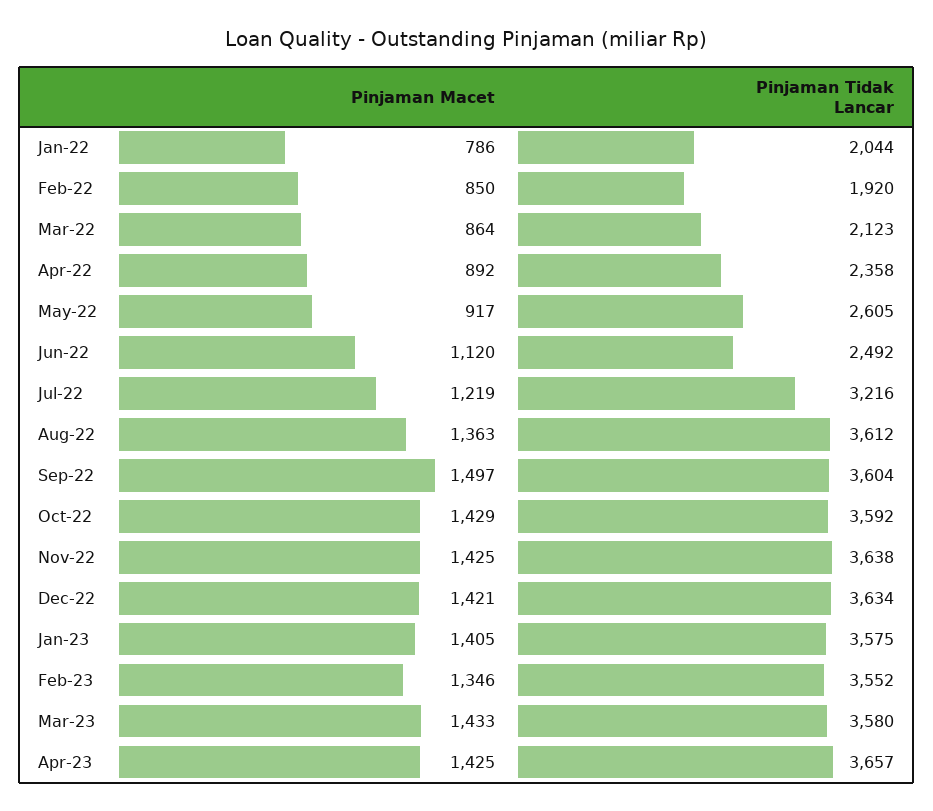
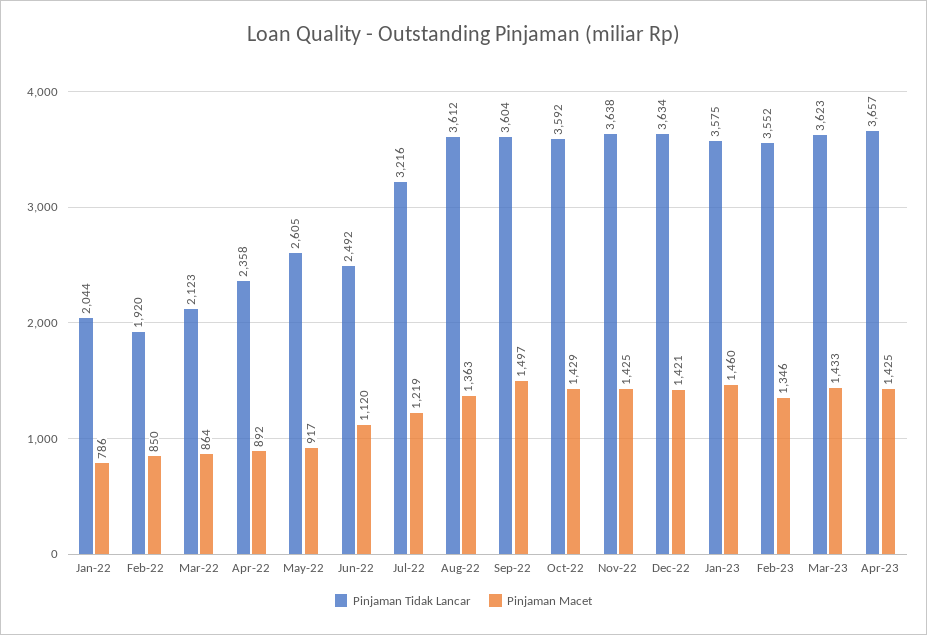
  {
    "Pinjaman Macet": {
      "Jan-22": 786,
      "Feb-22": 850,
      "Mar-22": 864,
      "Apr-22": 892,
      "May-22": 917,
      "Jun-22": 1120,
      "Jul-22": 1219,
      "Aug-22": 1363,
      "Sep-22": 1497,
      "Oct-22": 1429,
      "Nov-22": 1425,
      "Dec-22": 1421,
-     "Jan-23": 1405,
+     "Jan-23": 1460,
      "Feb-23": 1346,
      "Mar-23": 1433,
      "Apr-23": 1425
    },
    "Pinjaman Tidak Lancar": {
      "Jan-22": 2044,
      "Feb-22": 1920,
      "Mar-22": 2123,
      "Apr-22": 2358,
      "May-22": 2605,
      "Jun-22": 2492,
      "Jul-22": 3216,
      "Aug-22": 3612,
      "Sep-22": 3604,
      "Oct-22": 3592,
      "Nov-22": 3638,
      "Dec-22": 3634,
      "Jan-23": 3575,
      "Feb-23": 3552,
-     "Mar-23": 3580,
+     "Mar-23": 3623,
      "Apr-23": 3657
    }
  }

